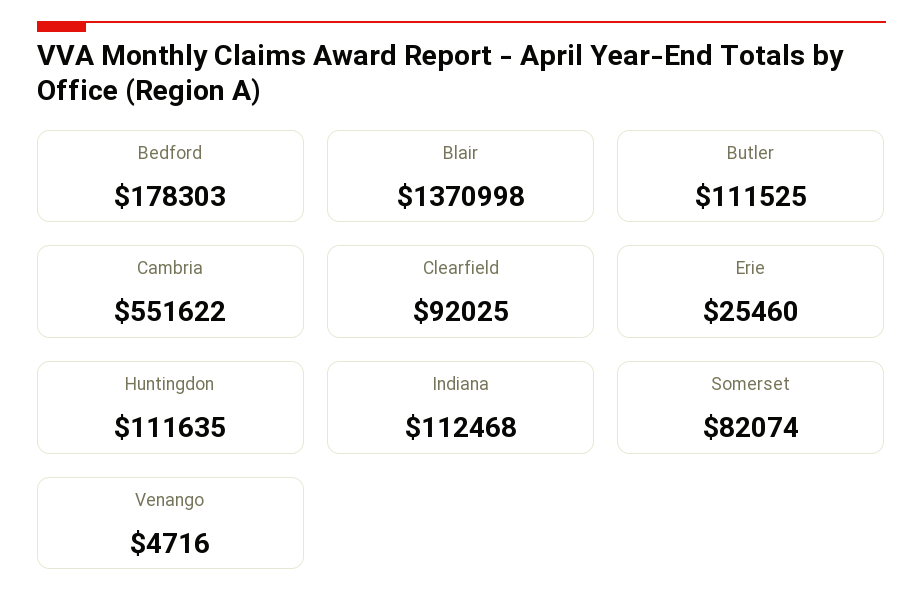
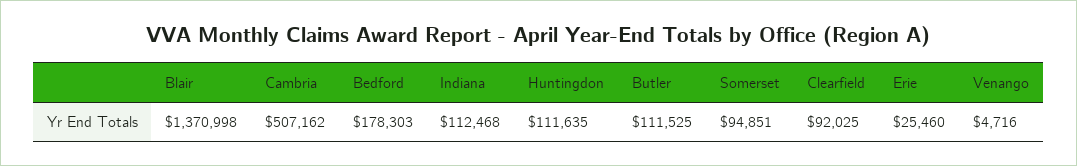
  {
    "Bedford": 178303,
    "Blair": 1370998,
    "Butler": 111525,
-   "Cambria": 551622,
+   "Cambria": 507162,
    "Clearfield": 92025,
    "Erie": 25460,
    "Huntingdon": 111635,
    "Indiana": 112468,
-   "Somerset": 82074,
+   "Somerset": 94851,
    "Venango": 4716
  }

